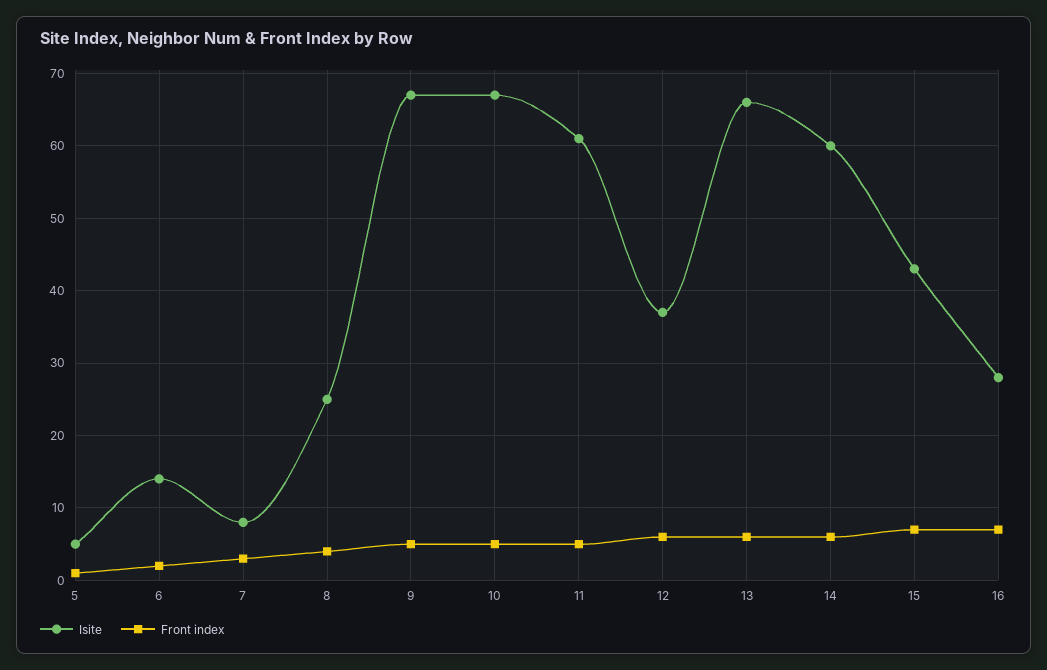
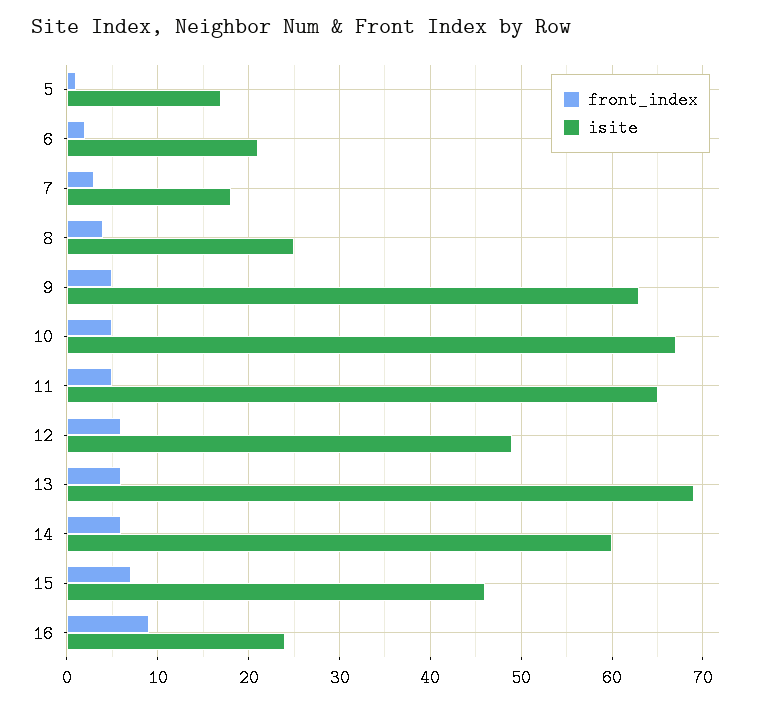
  {
    "Isite": {
-     "5": 5,
+     "5": 17,
-     "6": 14,
+     "6": 21,
-     "7": 8,
+     "7": 18,
      "8": 25,
-     "9": 67,
+     "9": 63,
      "10": 67,
-     "11": 61,
+     "11": 65,
-     "12": 37,
+     "12": 49,
-     "13": 66,
+     "13": 69,
      "14": 60,
-     "15": 43,
+     "15": 46,
-     "16": 28
+     "16": 24
    },
    "Front index": {
      "5": 1,
      "6": 2,
      "7": 3,
      "8": 4,
      "9": 5,
      "10": 5,
      "11": 5,
      "12": 6,
      "13": 6,
      "14": 6,
      "15": 7,
-     "16": 7
+     "16": 9
    }
  }

